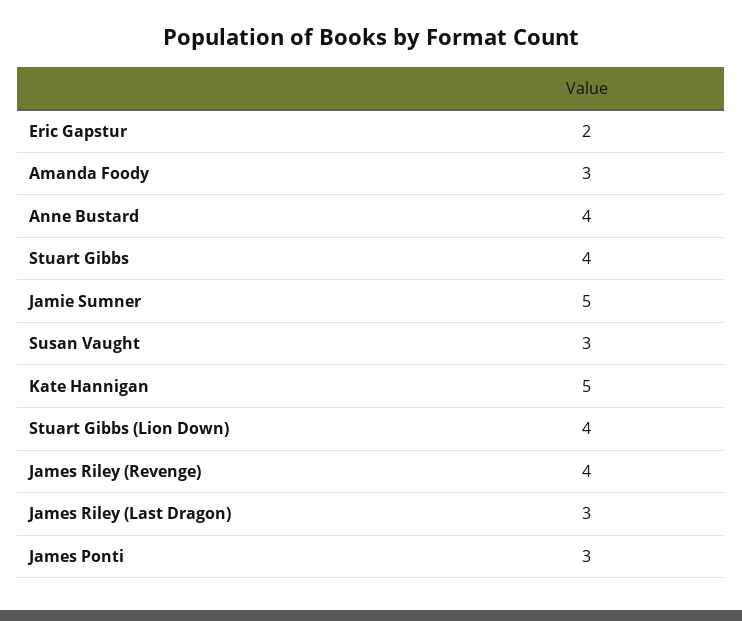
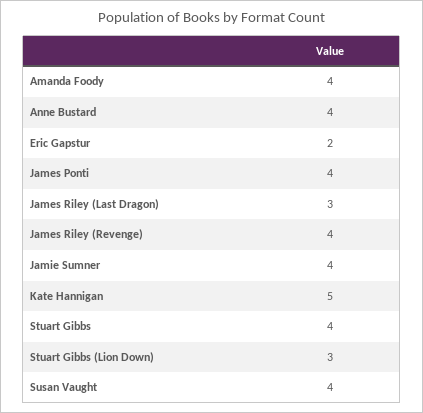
  {
    "Eric Gapstur": 2,
-   "Amanda Foody": 3,
+   "Amanda Foody": 4,
    "Anne Bustard": 4,
    "Stuart Gibbs": 4,
-   "Jamie Sumner": 5,
+   "Jamie Sumner": 4,
-   "Susan Vaught": 3,
+   "Susan Vaught": 4,
    "Kate Hannigan": 5,
-   "Stuart Gibbs (Lion Down)": 4,
+   "Stuart Gibbs (Lion Down)": 3,
    "James Riley (Revenge)": 4,
    "James Riley (Last Dragon)": 3,
-   "James Ponti": 3
+   "James Ponti": 4
  }

